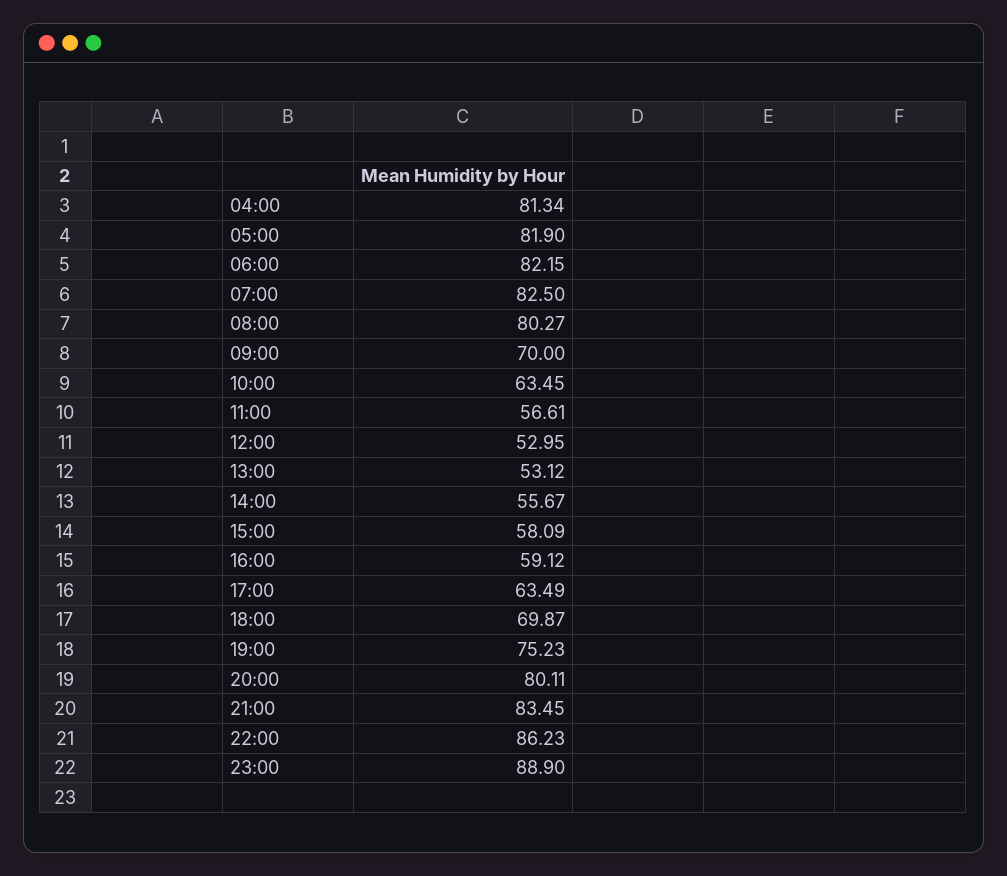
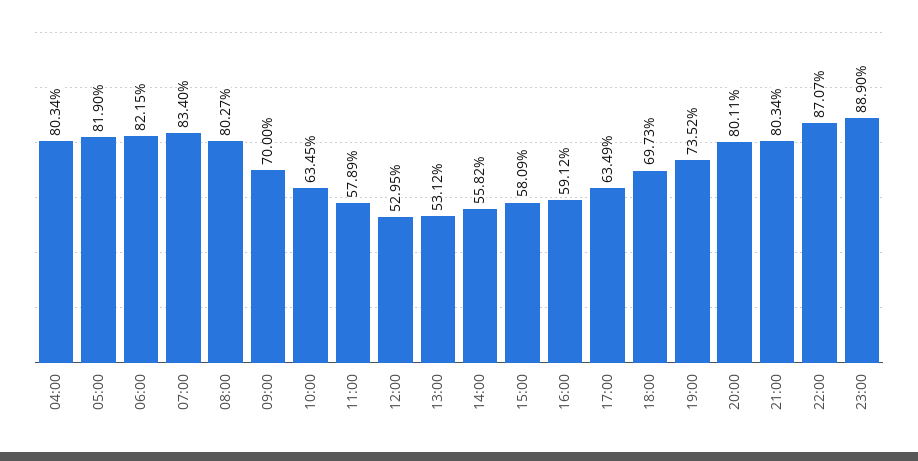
  {
-   "04:00": 81.34,
+   "04:00": 80.34,
    "05:00": 81.9,
    "06:00": 82.15,
-   "07:00": 82.5,
+   "07:00": 83.4,
    "08:00": 80.27,
    "09:00": 70,
    "10:00": 63.45,
-   "11:00": 56.61,
+   "11:00": 57.89,
    "12:00": 52.95,
    "13:00": 53.12,
-   "14:00": 55.67,
+   "14:00": 55.82,
    "15:00": 58.09,
    "16:00": 59.12,
    "17:00": 63.49,
-   "18:00": 69.87,
+   "18:00": 69.73,
-   "19:00": 75.23,
+   "19:00": 73.52,
    "20:00": 80.11,
-   "21:00": 83.45,
+   "21:00": 80.34,
-   "22:00": 86.23,
+   "22:00": 87.07,
    "23:00": 88.9
  }

